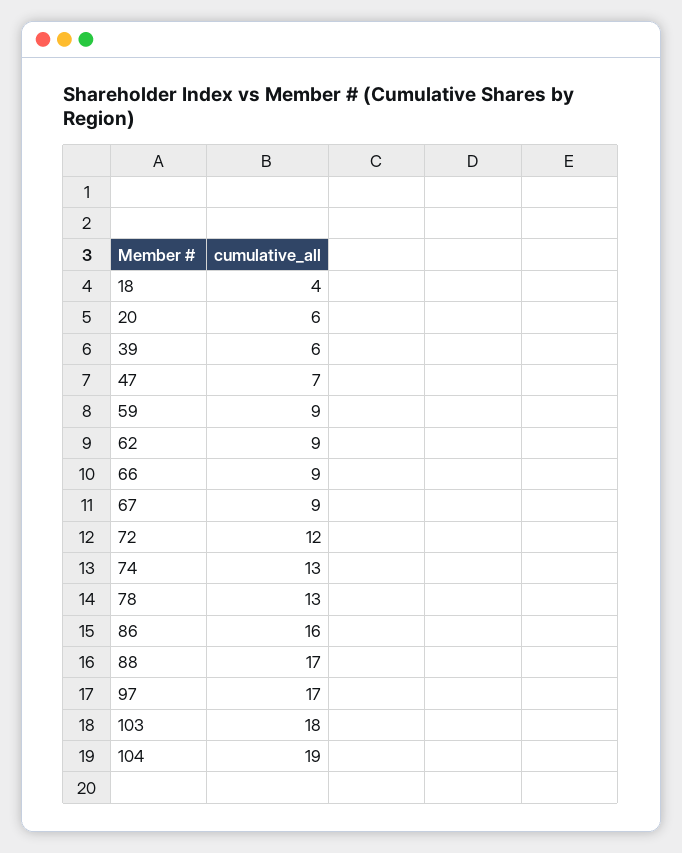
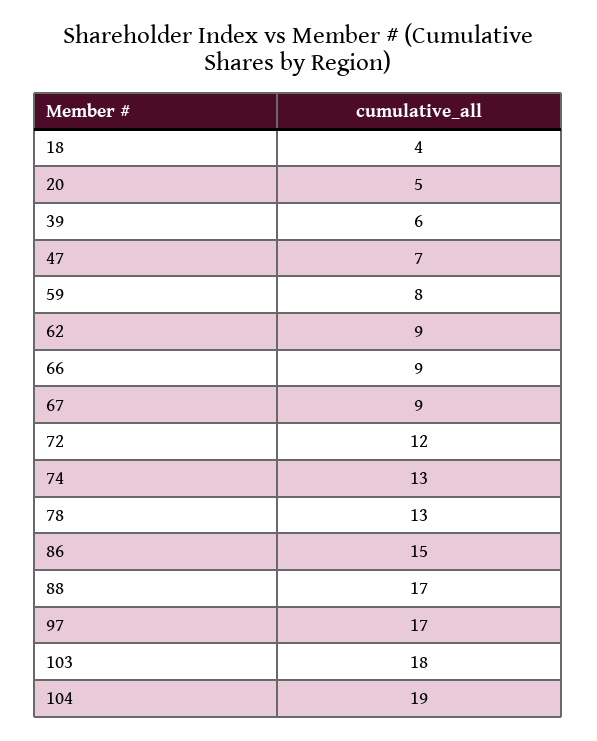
  {
    "18": 4,
-   "20": 6,
+   "20": 5,
    "39": 6,
    "47": 7,
-   "59": 9,
+   "59": 8,
    "62": 9,
    "66": 9,
    "67": 9,
    "72": 12,
    "74": 13,
    "78": 13,
-   "86": 16,
+   "86": 15,
    "88": 17,
    "97": 17,
    "103": 18,
    "104": 19
  }

